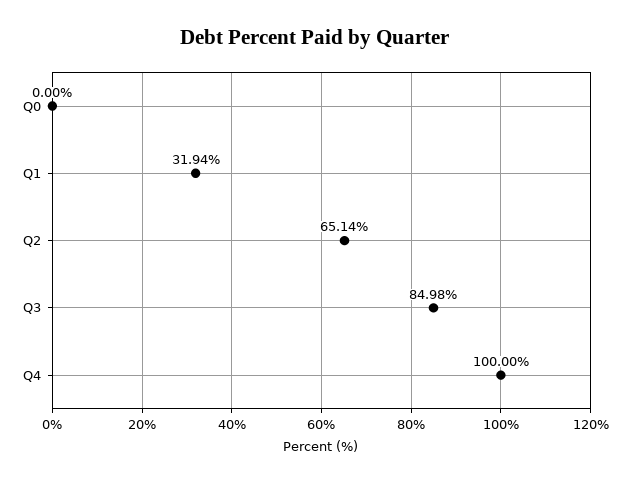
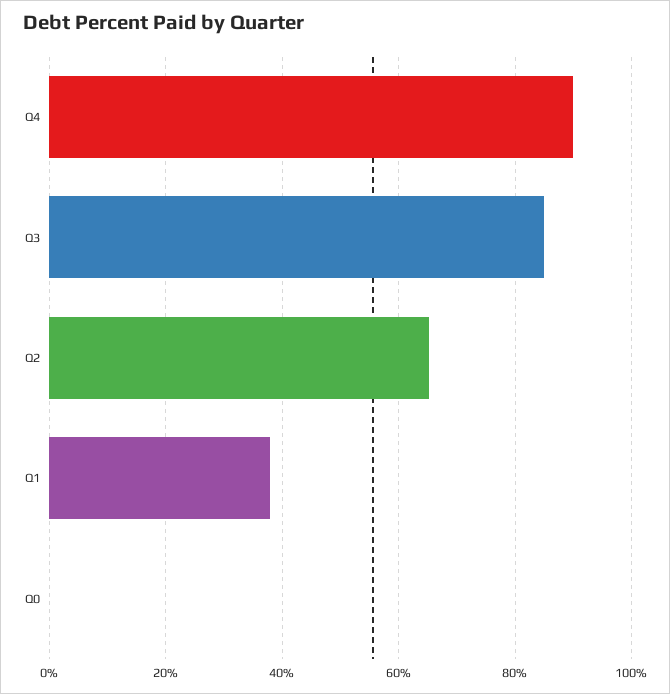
  {
    "Q0": 0,
-   "Q1": 31.94,
+   "Q1": 38,
    "Q2": 65.14,
    "Q3": 84.98,
-   "Q4": 100
+   "Q4": 90
  }

